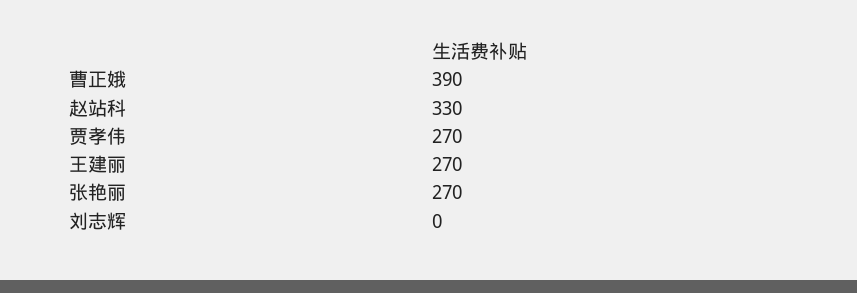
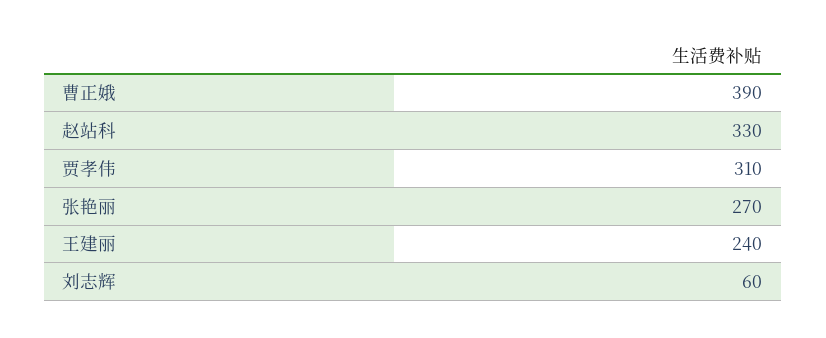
  {
    "曹正娥": 390,
    "赵站科": 330,
-   "贾孝伟": 270,
+   "贾孝伟": 310,
-   "王建丽": 270,
+   "王建丽": 240,
    "张艳丽": 270,
-   "刘志辉": 0
+   "刘志辉": 60
  }

